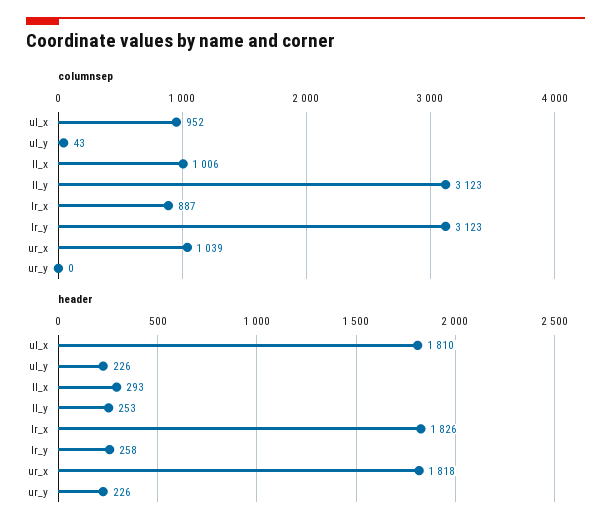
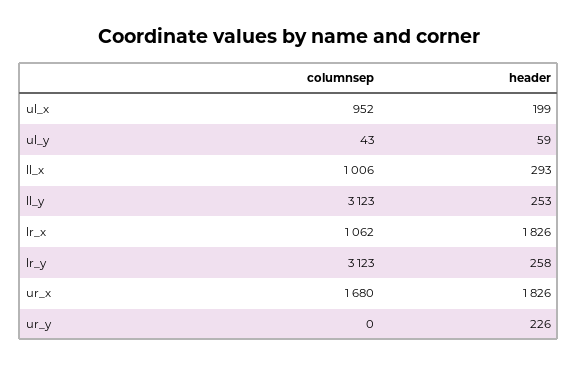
  {
    "columnsep": {
      "ul_x": 952,
      "ul_y": 43,
      "ll_x": 1006,
      "ll_y": 3123,
-     "lr_x": 887,
+     "lr_x": 1062,
      "lr_y": 3123,
-     "ur_x": 1039,
+     "ur_x": 1680,
      "ur_y": 0
    },
    "header": {
-     "ul_x": 1810,
+     "ul_x": 199,
-     "ul_y": 226,
+     "ul_y": 59,
      "ll_x": 293,
      "ll_y": 253,
      "lr_x": 1826,
      "lr_y": 258,
-     "ur_x": 1818,
+     "ur_x": 1826,
      "ur_y": 226
    }
  }

